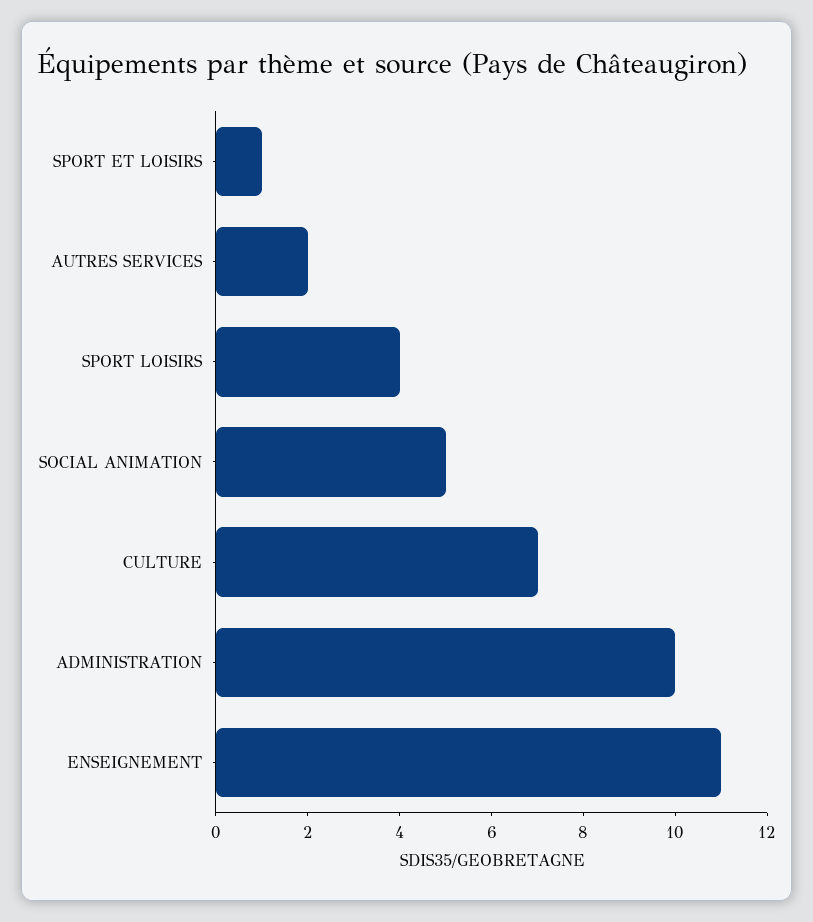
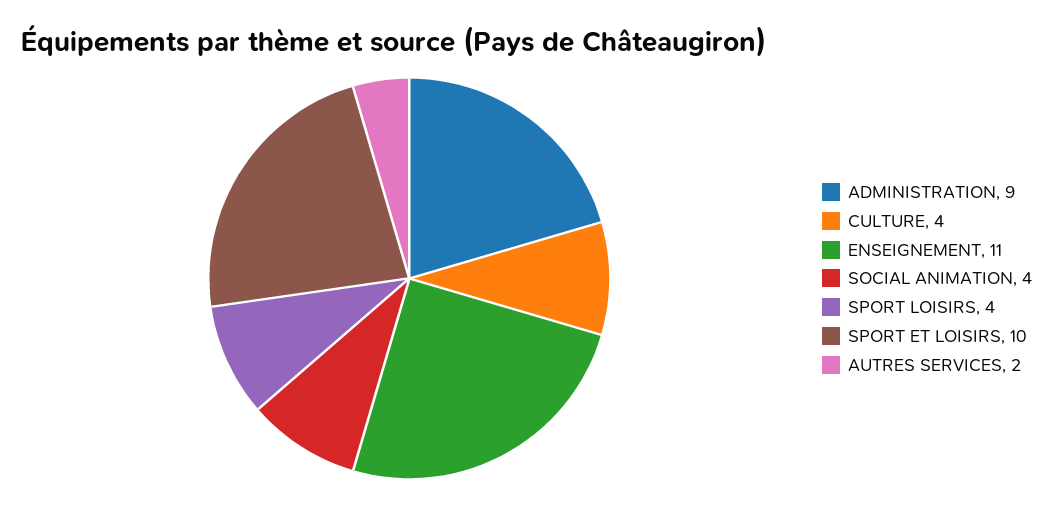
  {
-   "SPORT ET LOISIRS": 1,
+   "SPORT ET LOISIRS": 10,
    "AUTRES SERVICES": 2,
    "SPORT LOISIRS": 4,
-   "SOCIAL ANIMATION": 5,
+   "SOCIAL ANIMATION": 4,
-   "CULTURE": 7,
+   "CULTURE": 4,
-   "ADMINISTRATION": 10,
+   "ADMINISTRATION": 9,
    "ENSEIGNEMENT": 11
  }

